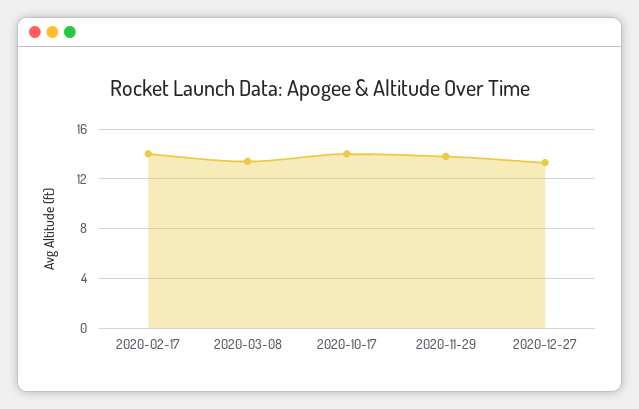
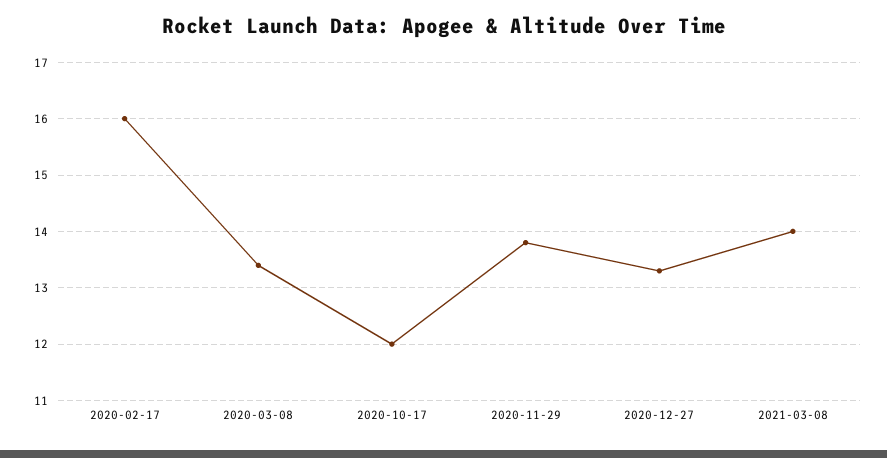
  {
-   "2020-02-17": 14,
+   "2020-02-17": 16,
    "2020-03-08": 13.5,
-   "2020-10-17": 14,
+   "2020-10-17": 12,
    "2020-11-29": 14,
-   "2020-12-27": 13.5
+   "2020-12-27": 13.5,
+   "2021-03-08": 14
  }

